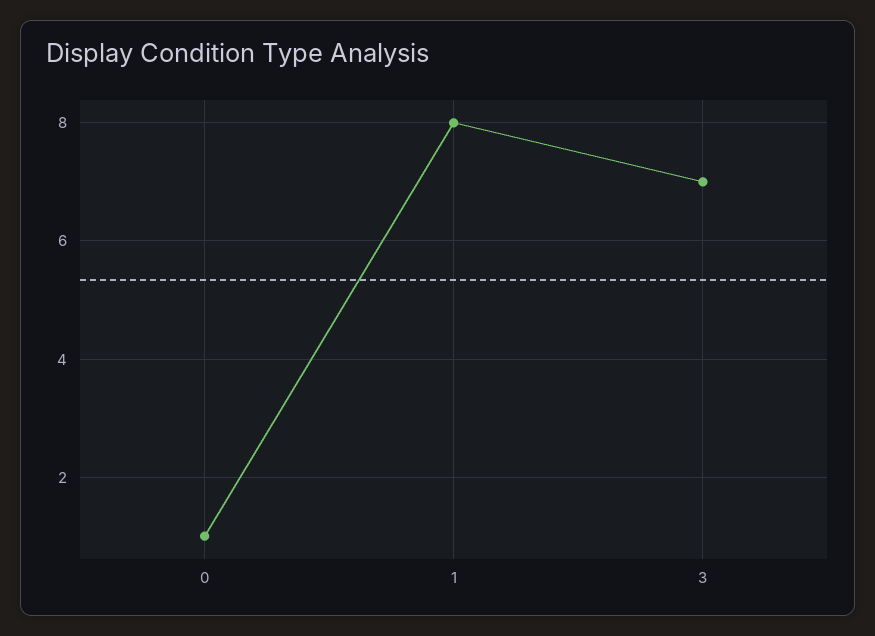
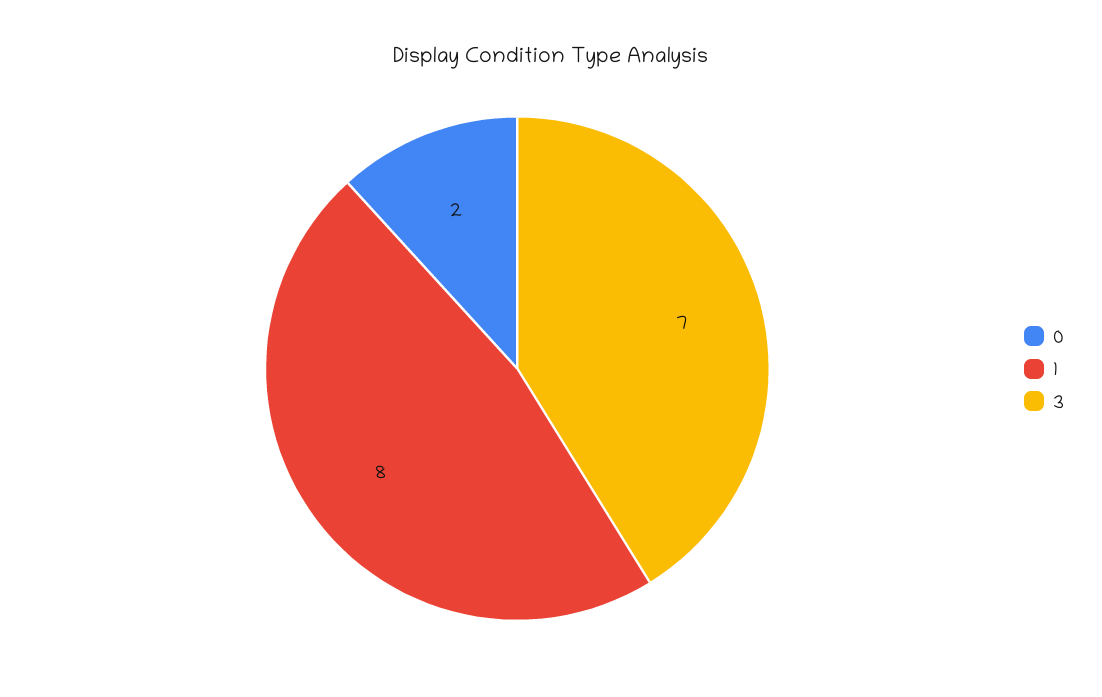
  {
-   "0": 1,
+   "0": 2,
    "1": 8,
    "3": 7
  }

